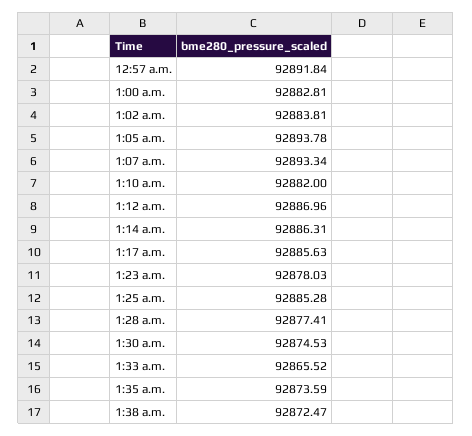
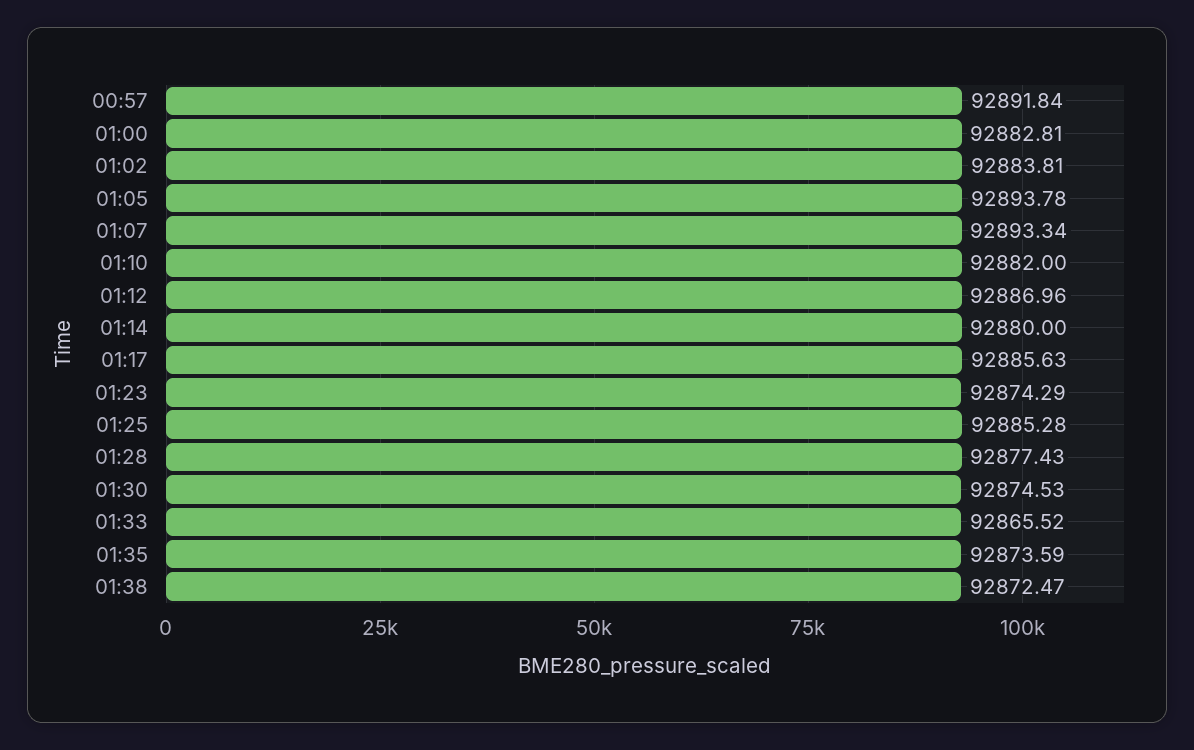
  {
    "12:57 a.m.": 92891.84,
    "1:00 a.m.": 92882.81,
    "1:02 a.m.": 92883.81,
    "1:05 a.m.": 92893.78,
    "1:07 a.m.": 92893.34,
    "1:10 a.m.": 92882,
    "1:12 a.m.": 92886.96,
-   "1:14 a.m.": 92886.31,
+   "1:14 a.m.": 92880,
    "1:17 a.m.": 92885.63,
-   "1:23 a.m.": 92878.03,
+   "1:23 a.m.": 92874.29,
    "1:25 a.m.": 92885.28,
-   "1:28 a.m.": 92877.41,
+   "1:28 a.m.": 92877.43,
    "1:30 a.m.": 92874.53,
    "1:33 a.m.": 92865.52,
    "1:35 a.m.": 92873.59,
    "1:38 a.m.": 92872.47
  }

